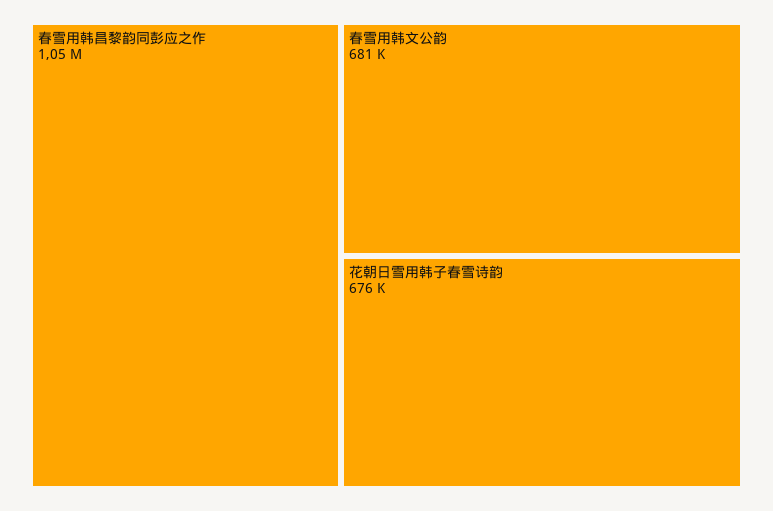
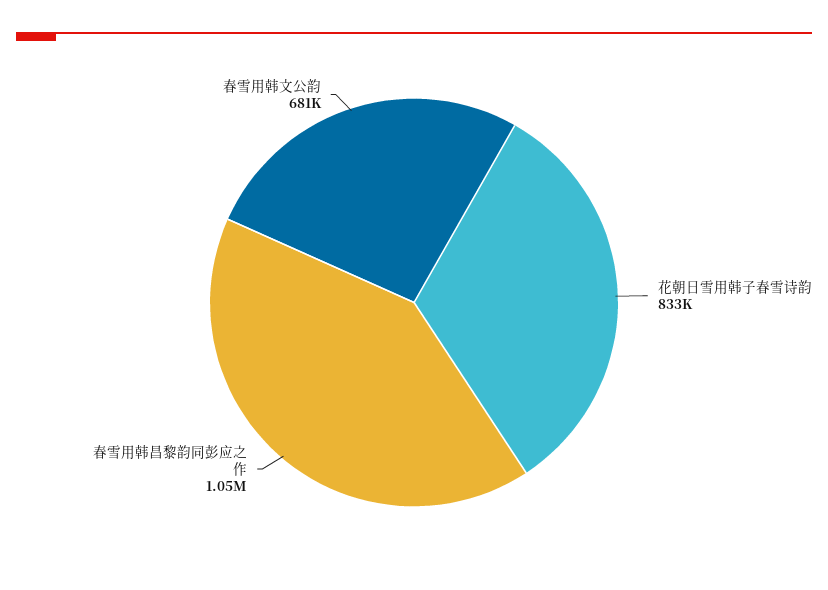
  {
    "春雪用韩昌黎韵同彭应之作": 1050000,
    "春雪用韩文公韵": 681000,
-   "花朝日雪用韩子春雪诗韵": 676000
+   "花朝日雪用韩子春雪诗韵": 833000
  }

